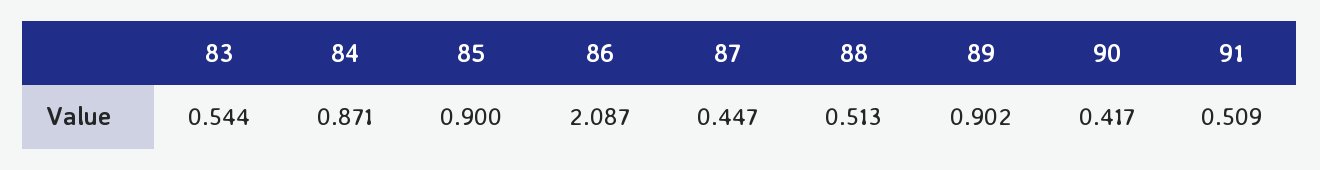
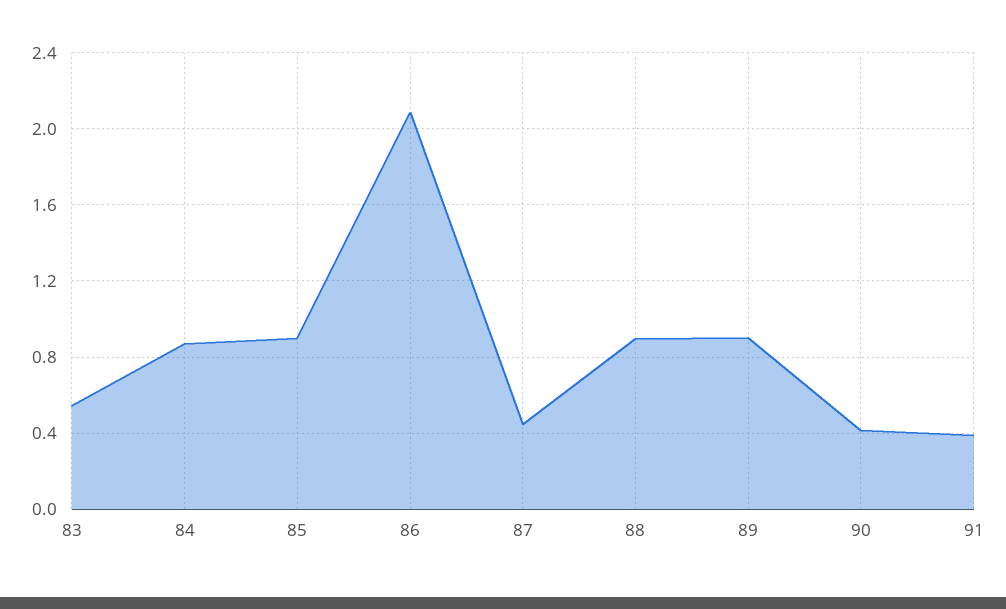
  {
    "83": 0.544,
    "84": 0.871,
    "85": 0.9,
    "86": 2.087,
    "87": 0.447,
-   "88": 0.513,
+   "88": 0.9,
    "89": 0.902,
    "90": 0.417,
-   "91": 0.509
+   "91": 0.4
  }

